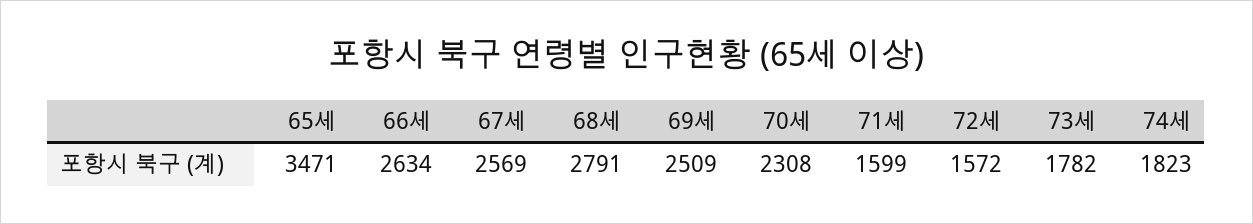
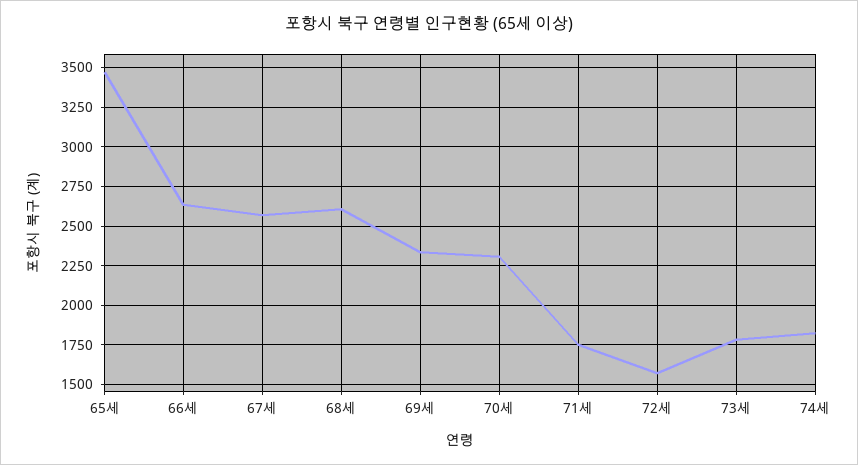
  {
    "65세": 3471,
    "66세": 2634,
    "67세": 2569,
-   "68세": 2791,
+   "68세": 2600,
-   "69세": 2509,
+   "69세": 2350,
    "70세": 2308,
-   "71세": 1599,
+   "71세": 1750,
    "72세": 1572,
    "73세": 1782,
    "74세": 1823
  }

